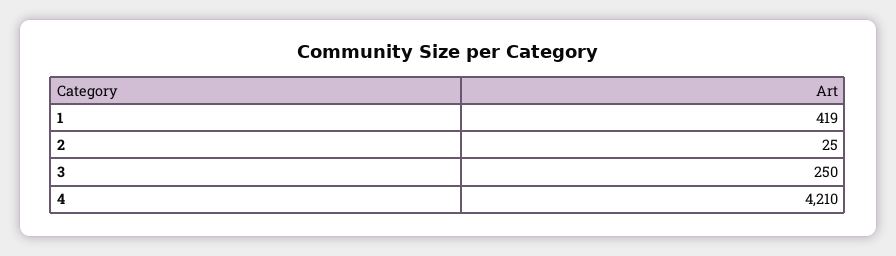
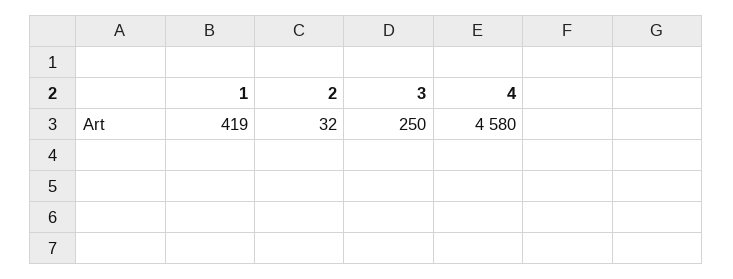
  {
    "1": 419,
-   "2": 25,
+   "2": 32,
    "3": 250,
-   "4": 4210
+   "4": 4580
  }

